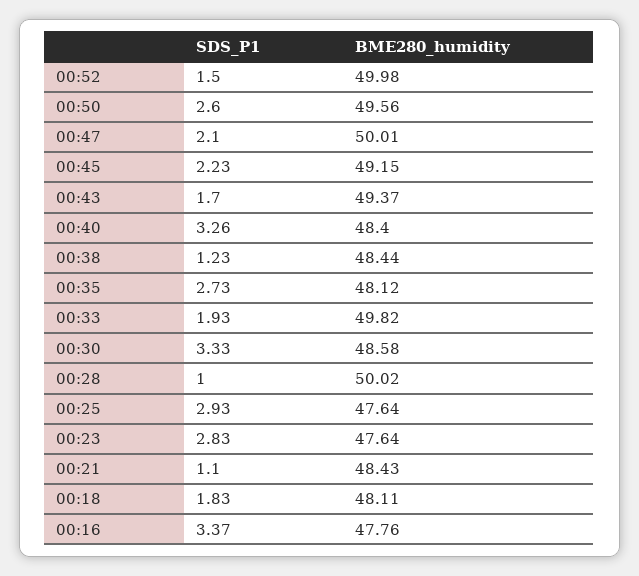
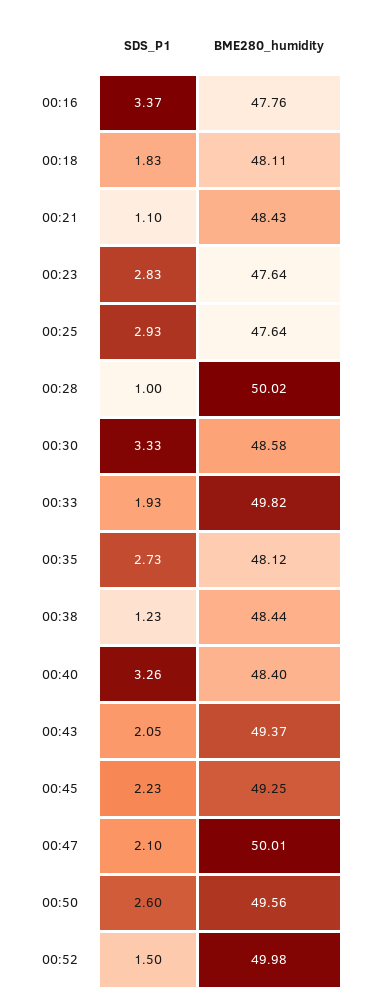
  {
    "SDS_P1": {
      "00:52": 1.5,
      "00:50": 2.6,
      "00:47": 2.1,
      "00:45": 2.23,
-     "00:43": 1.7,
+     "00:43": 2.05,
      "00:40": 3.26,
      "00:38": 1.23,
      "00:35": 2.73,
      "00:33": 1.93,
      "00:30": 3.33,
      "00:28": 1,
      "00:25": 2.93,
      "00:23": 2.83,
      "00:21": 1.1,
      "00:18": 1.83,
      "00:16": 3.37
    },
    "BME280_humidity": {
      "00:52": 49.98,
      "00:50": 49.56,
      "00:47": 50.01,
-     "00:45": 49.15,
+     "00:45": 49.25,
      "00:43": 49.37,
      "00:40": 48.4,
      "00:38": 48.44,
      "00:35": 48.12,
      "00:33": 49.82,
      "00:30": 48.58,
      "00:28": 50.02,
      "00:25": 47.64,
      "00:23": 47.64,
      "00:21": 48.43,
      "00:18": 48.11,
      "00:16": 47.76
    }
  }

